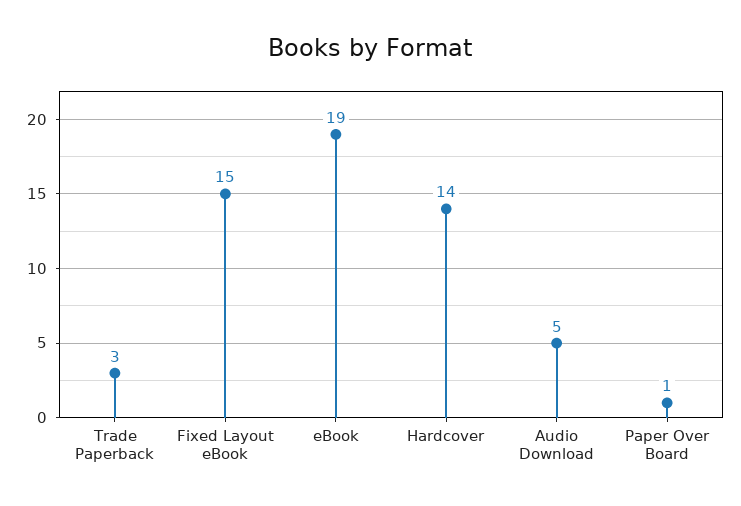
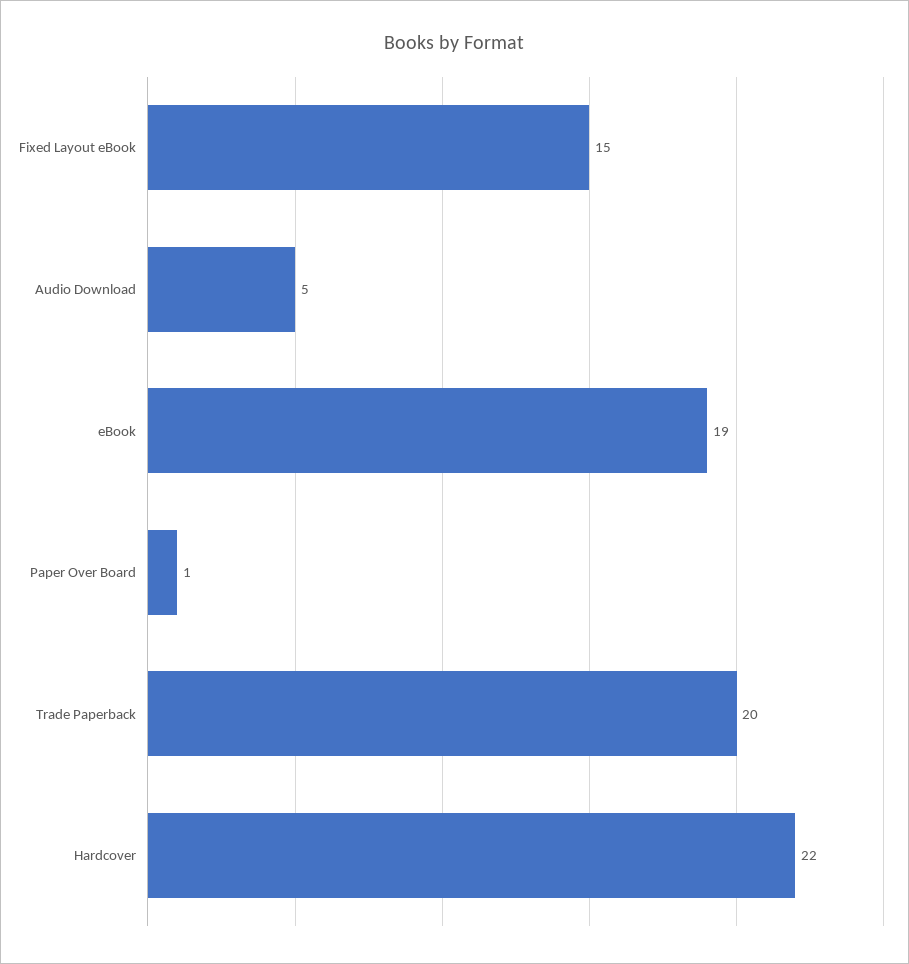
  {
-   "Trade Paperback": 3,
+   "Trade Paperback": 20,
    "Fixed Layout eBook": 15,
    "eBook": 19,
-   "Hardcover": 14,
+   "Hardcover": 22,
    "Audio Download": 5,
    "Paper Over Board": 1
  }

